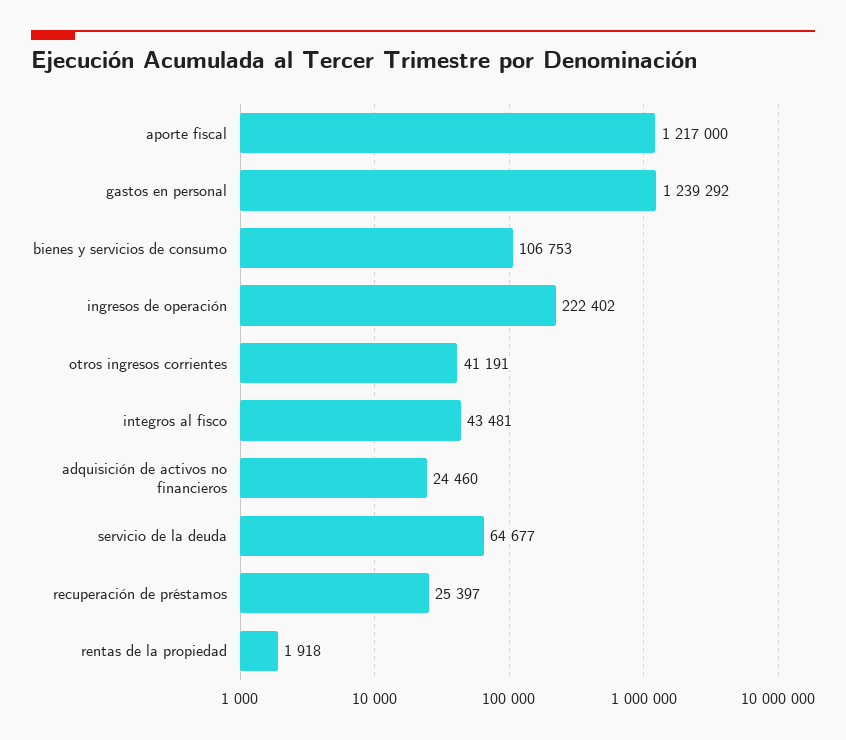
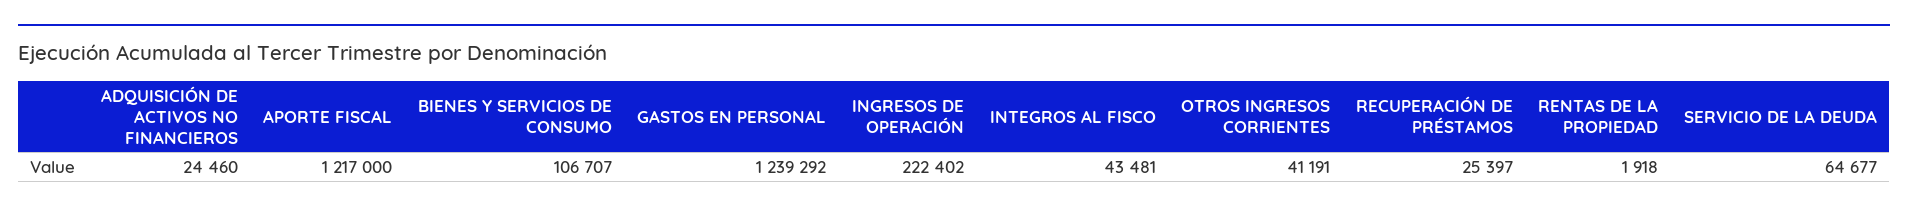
  {
    "aporte fiscal": 1217000,
    "gastos en personal": 1239292,
-   "bienes y servicios de consumo": 106753,
+   "bienes y servicios de consumo": 106707,
    "ingresos de operación": 222402,
    "otros ingresos corrientes": 41191,
    "integros al fisco": 43481,
    "adquisición de activos no financieros": 24460,
    "servicio de la deuda": 64677,
    "recuperación de préstamos": 25397,
    "rentas de la propiedad": 1918
  }

